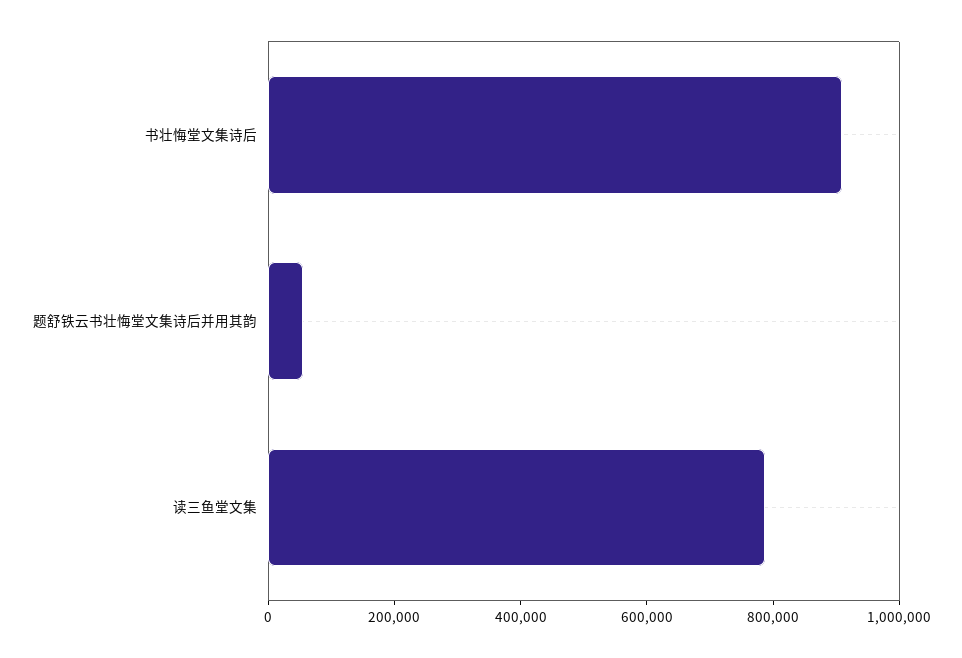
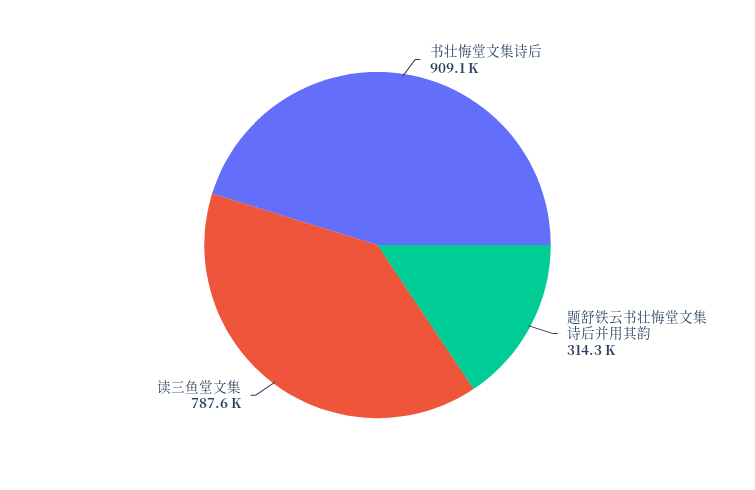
  {
    "书壮悔堂文集诗后": 909100,
-   "题舒铁云书壮悔堂文集诗后并用其韵": 50000,
+   "题舒铁云书壮悔堂文集诗后并用其韵": 314300,
    "读三鱼堂文集": 787600
  }

